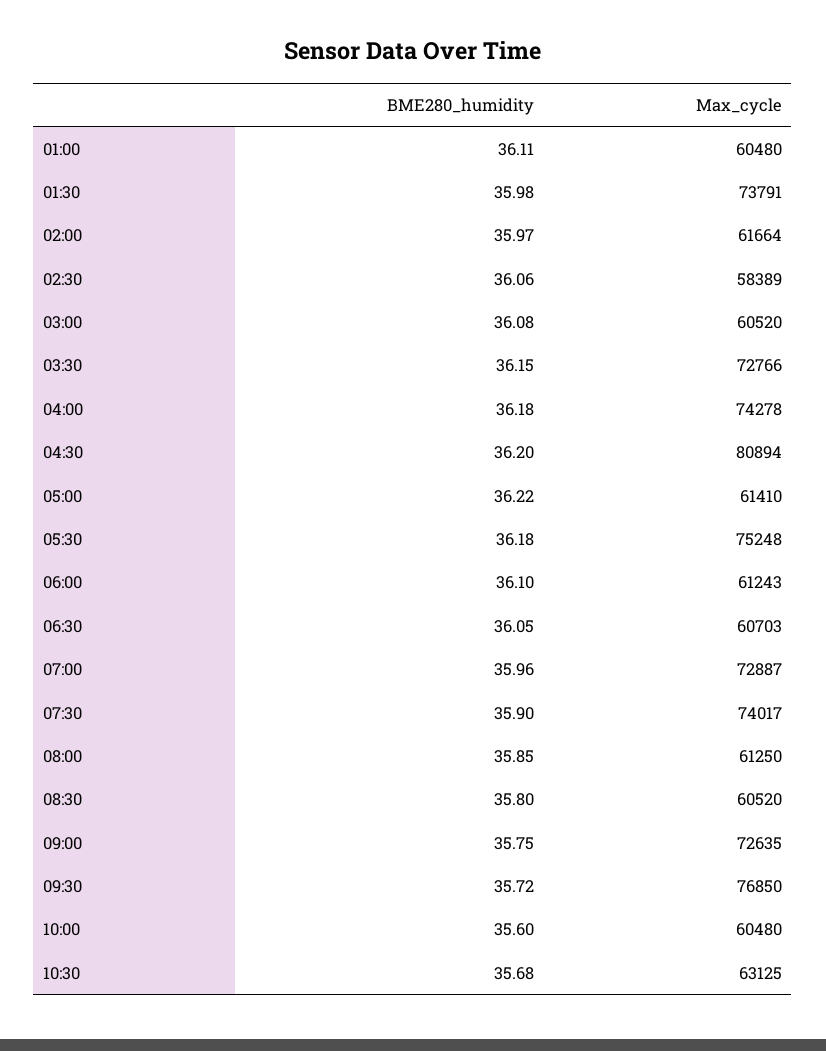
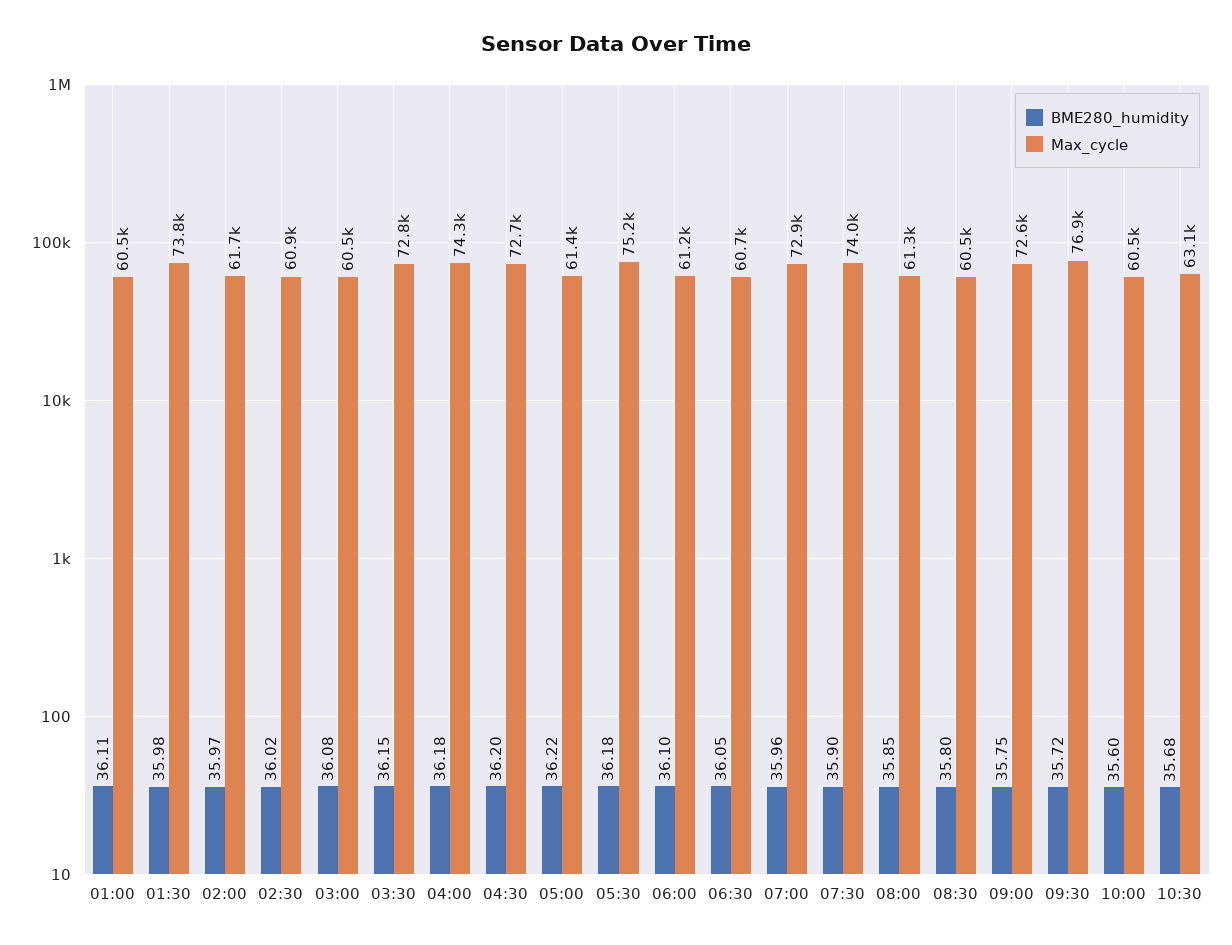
  {
    "BME280_humidity": {
      "01:00": 36.11,
      "01:30": 35.98,
      "02:00": 35.97,
-     "02:30": 36.06,
+     "02:30": 36.02,
      "03:00": 36.08,
      "03:30": 36.15,
      "04:00": 36.18,
      "04:30": 36.2,
      "05:00": 36.22,
      "05:30": 36.18,
      "06:00": 36.1,
      "06:30": 36.05,
      "07:00": 35.96,
      "07:30": 35.9,
      "08:00": 35.85,
      "08:30": 35.8,
      "09:00": 35.75,
      "09:30": 35.72,
      "10:00": 35.6,
      "10:30": 35.68
    },
    "Max_cycle": {
      "01:00": 60480,
      "01:30": 73791,
      "02:00": 61664,
-     "02:30": 58389,
+     "02:30": 60900,
      "03:00": 60520,
      "03:30": 72766,
      "04:00": 74278,
-     "04:30": 80894,
+     "04:30": 72700,
      "05:00": 61410,
      "05:30": 75248,
      "06:00": 61243,
      "06:30": 60703,
      "07:00": 72887,
      "07:30": 74017,
      "08:00": 61250,
      "08:30": 60520,
      "09:00": 72635,
      "09:30": 76850,
      "10:00": 60480,
      "10:30": 63125
    }
  }

